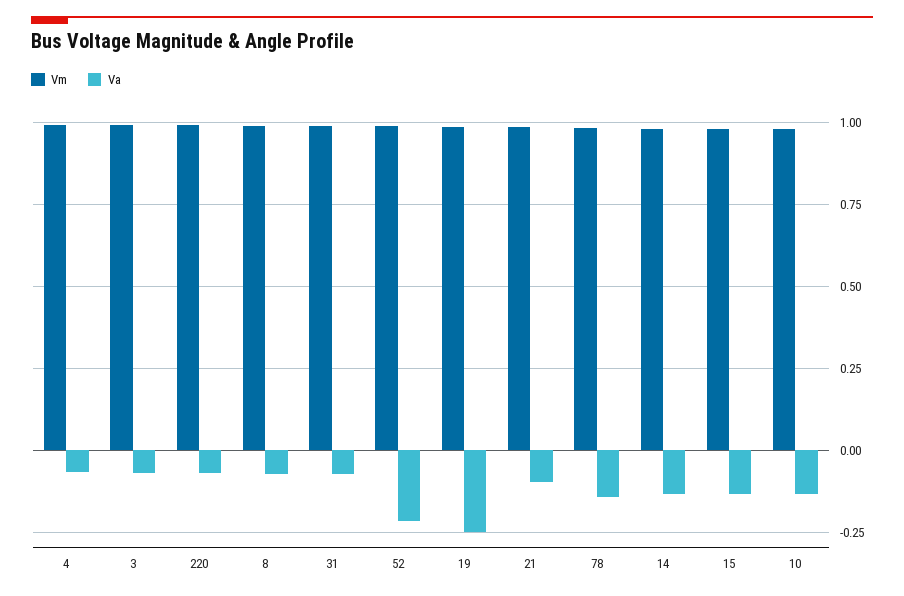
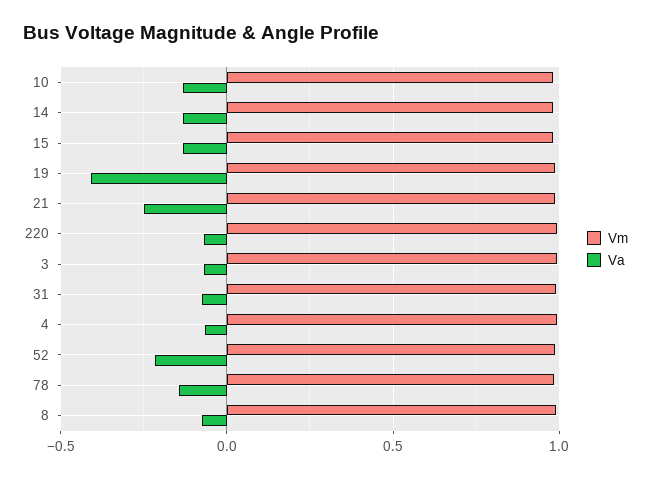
  {
    "Vm": {
      "4": 1,
      "3": 1,
      "220": 1,
      "8": 1,
      "31": 1,
      "52": 1,
      "19": 0.975,
      "21": 0.975,
      "78": 0.975,
      "14": 0.975,
      "15": 0.975,
      "10": 0.975
    },
    "Va": {
      "4": -0.075,
      "3": -0.075,
      "220": -0.075,
      "8": -0.075,
      "31": -0.075,
      "52": -0.225,
-     "19": -0.25,
+     "19": -0.4,
-     "21": -0.1,
+     "21": -0.25,
      "78": -0.15,
      "14": -0.125,
      "15": -0.125,
      "10": -0.125
    }
  }

